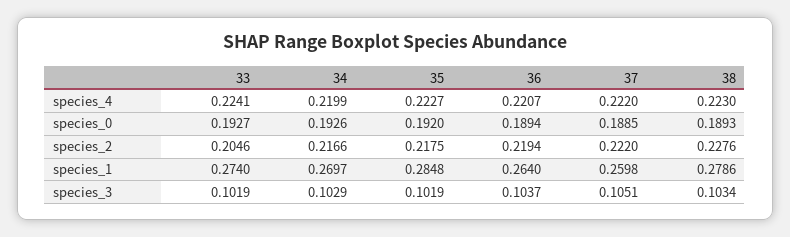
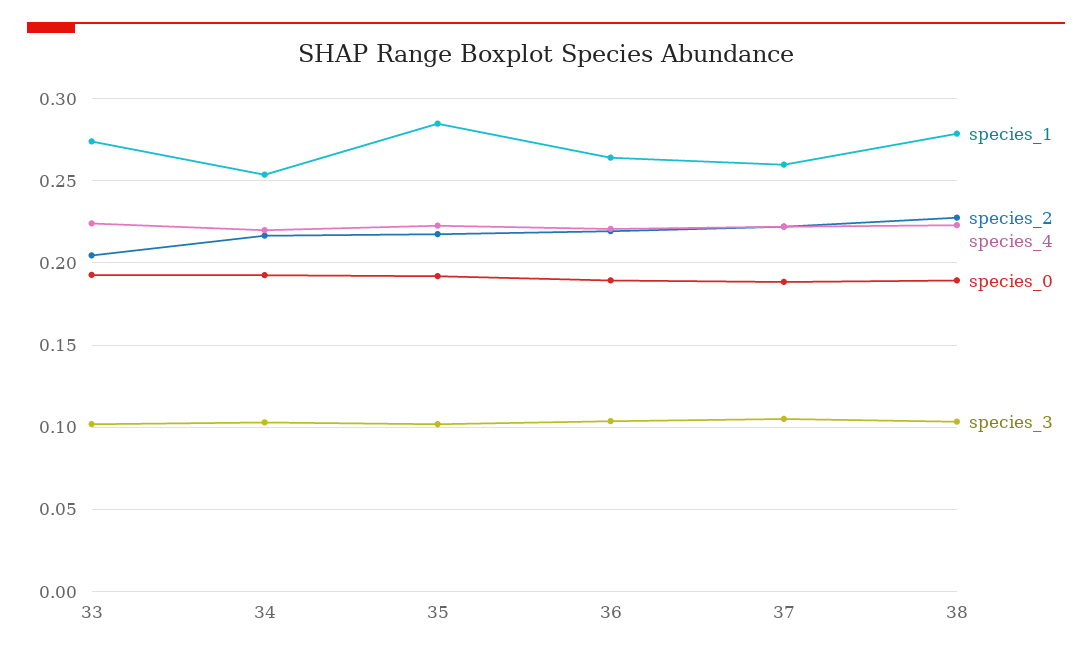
  {
    "species_4": {
      "33": 0.2241,
      "34": 0.2199,
      "35": 0.2227,
      "36": 0.2207,
      "37": 0.222,
      "38": 0.223
    },
    "species_0": {
      "33": 0.1927,
      "34": 0.1926,
      "35": 0.192,
      "36": 0.1894,
      "37": 0.1885,
      "38": 0.1893
    },
    "species_2": {
      "33": 0.2046,
      "34": 0.2166,
      "35": 0.2175,
      "36": 0.2194,
      "37": 0.222,
      "38": 0.2276
    },
    "species_1": {
      "33": 0.274,
-     "34": 0.2697,
+     "34": 0.255,
      "35": 0.2848,
      "36": 0.264,
      "37": 0.2598,
      "38": 0.2786
    },
    "species_3": {
      "33": 0.1019,
      "34": 0.1029,
      "35": 0.1019,
      "36": 0.1037,
      "37": 0.1051,
      "38": 0.1034
    }
  }

